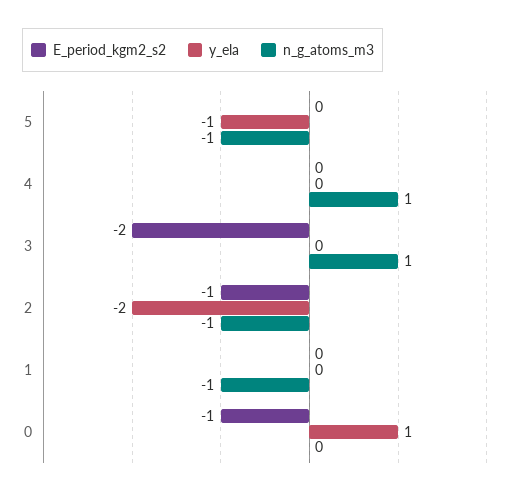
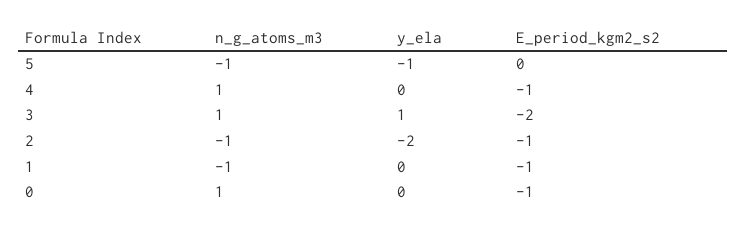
  {
    "E_period_kgm2_s2": {
      "5": 0,
-     "4": 0,
+     "4": -1,
      "3": -2,
      "2": -1,
-     "1": 0,
+     "1": -1,
      "0": -1
    },
    "y_ela": {
      "5": -1,
      "4": 0,
-     "3": 0,
+     "3": 1,
      "2": -2,
      "1": 0,
-     "0": 1
+     "0": 0
    },
    "n_g_atoms_m3": {
      "5": -1,
      "4": 1,
      "3": 1,
      "2": -1,
      "1": -1,
-     "0": 0
+     "0": 1
    }
  }

